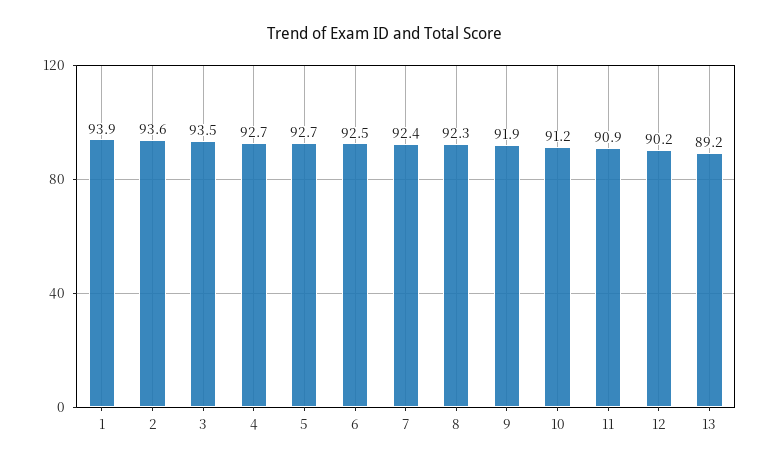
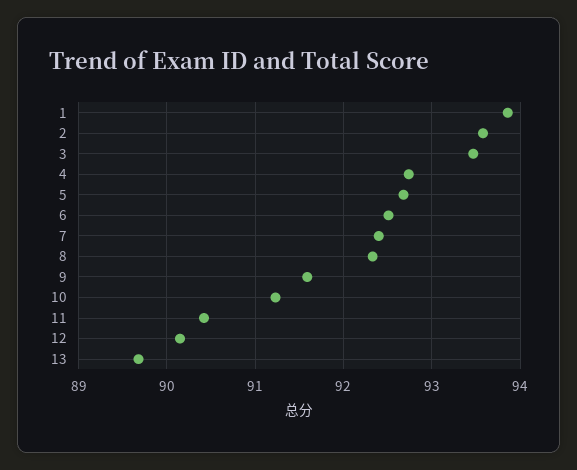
  {
    "1": 93.9,
    "2": 93.6,
    "3": 93.5,
    "4": 92.7,
    "5": 92.7,
    "6": 92.5,
    "7": 92.4,
    "8": 92.3,
-   "9": 91.9,
+   "9": 91.6,
    "10": 91.2,
-   "11": 90.9,
+   "11": 90.4,
    "12": 90.2,
-   "13": 89.2
+   "13": 89.7
  }

